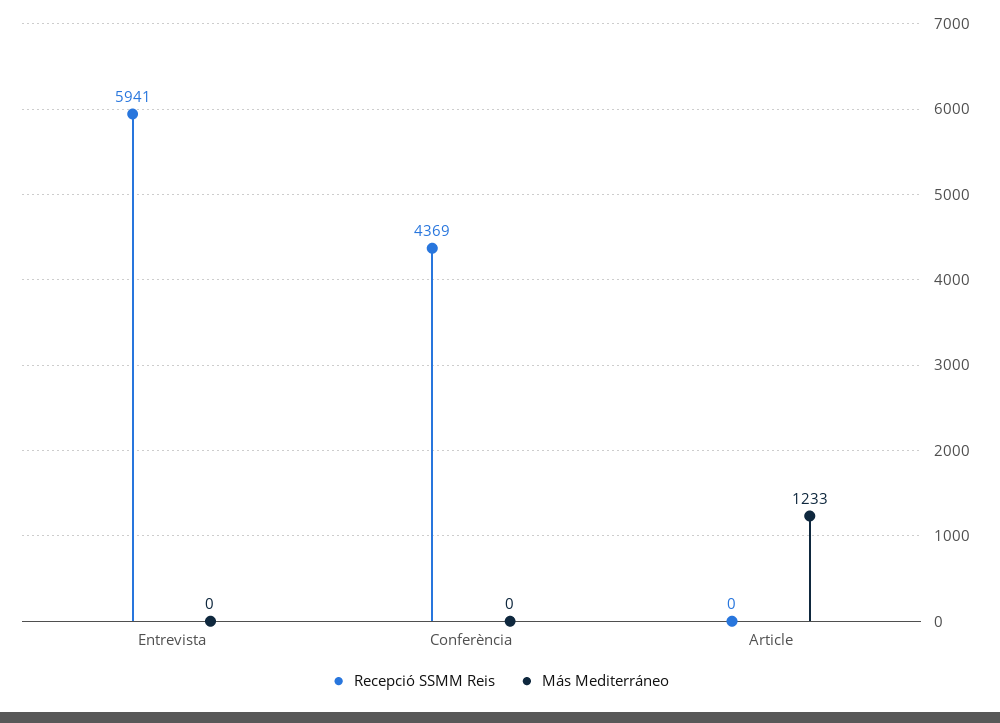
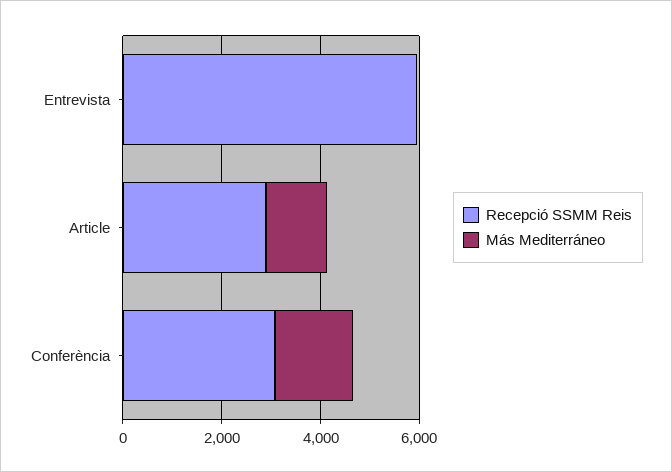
  {
    "Recepció SSMM Reis": {
      "Entrevista": 5941,
-     "Conferència": 4369,
+     "Conferència": 3000,
-     "Article": 0
+     "Article": 3000
    },
    "Más Mediterráneo": {
      "Entrevista": 0,
-     "Conferència": 0,
+     "Conferència": 1500,
      "Article": 1233
    }
  }

